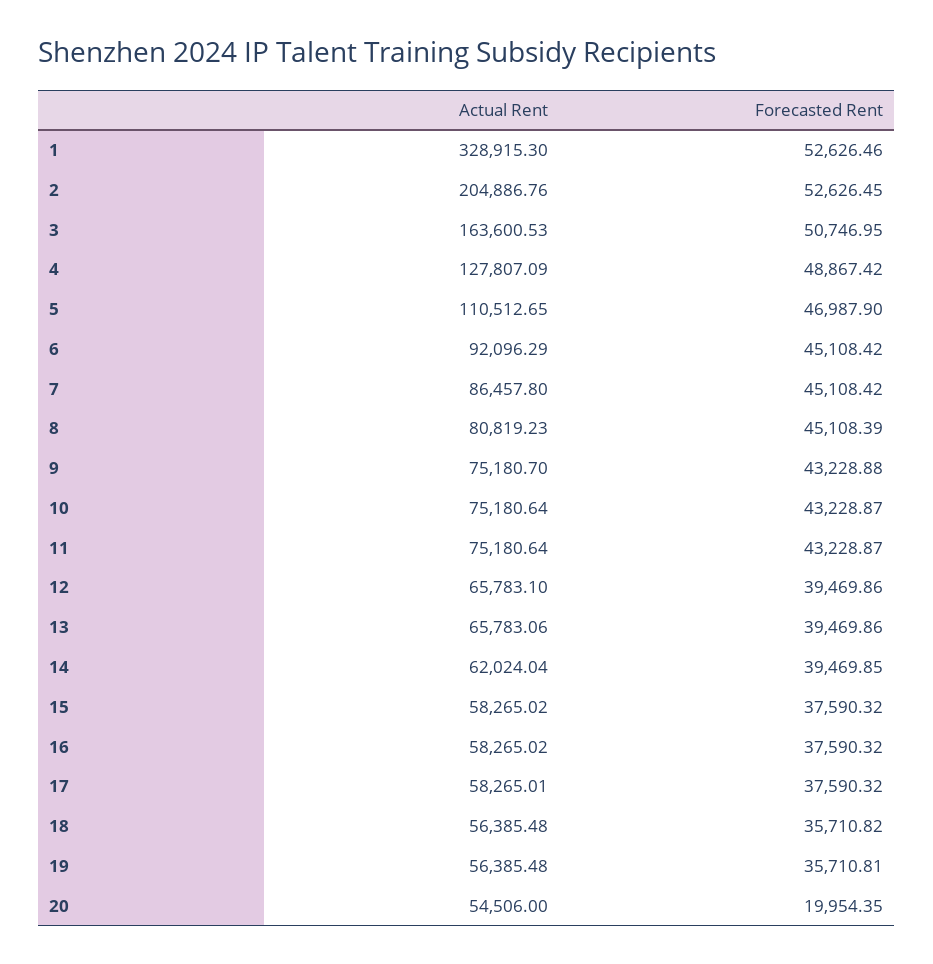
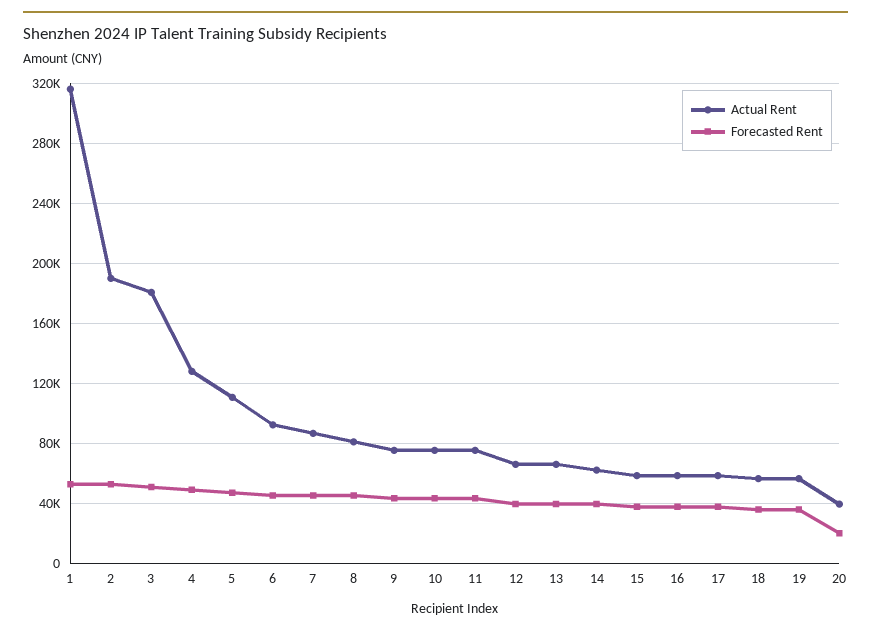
  {
    "Actual Rent": {
-     "1": 328915.3,
+     "1": 315000,
-     "2": 204886.76,
+     "2": 190000,
-     "3": 163600.53,
+     "3": 180000,
      "4": 127807.09,
      "5": 110512.65,
      "6": 92096.29,
      "7": 86457.8,
      "8": 80819.23,
      "9": 75180.7,
      "10": 75180.64,
      "11": 75180.64,
      "12": 65783.1,
      "13": 65783.06,
      "14": 62024.04,
      "15": 58265.02,
      "16": 58265.02,
      "17": 58265.01,
      "18": 56385.48,
      "19": 56385.48,
-     "20": 54506
+     "20": 40000
    },
    "Forecasted Rent": {
      "1": 52626.46,
      "2": 52626.45,
      "3": 50746.95,
      "4": 48867.42,
      "5": 46987.9,
      "6": 45108.42,
      "7": 45108.42,
      "8": 45108.39,
      "9": 43228.88,
      "10": 43228.87,
      "11": 43228.87,
      "12": 39469.86,
      "13": 39469.86,
      "14": 39469.85,
      "15": 37590.32,
      "16": 37590.32,
      "17": 37590.32,
      "18": 35710.82,
      "19": 35710.81,
      "20": 19954.35
    }
  }

